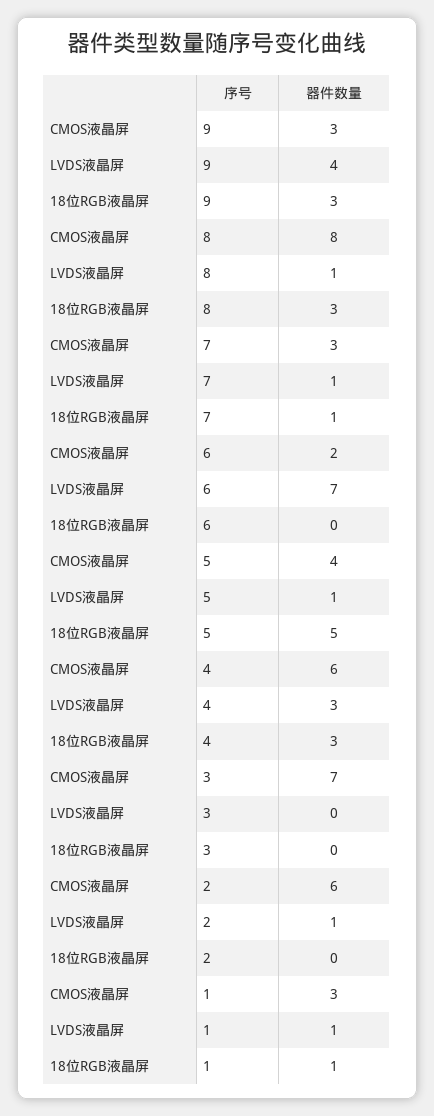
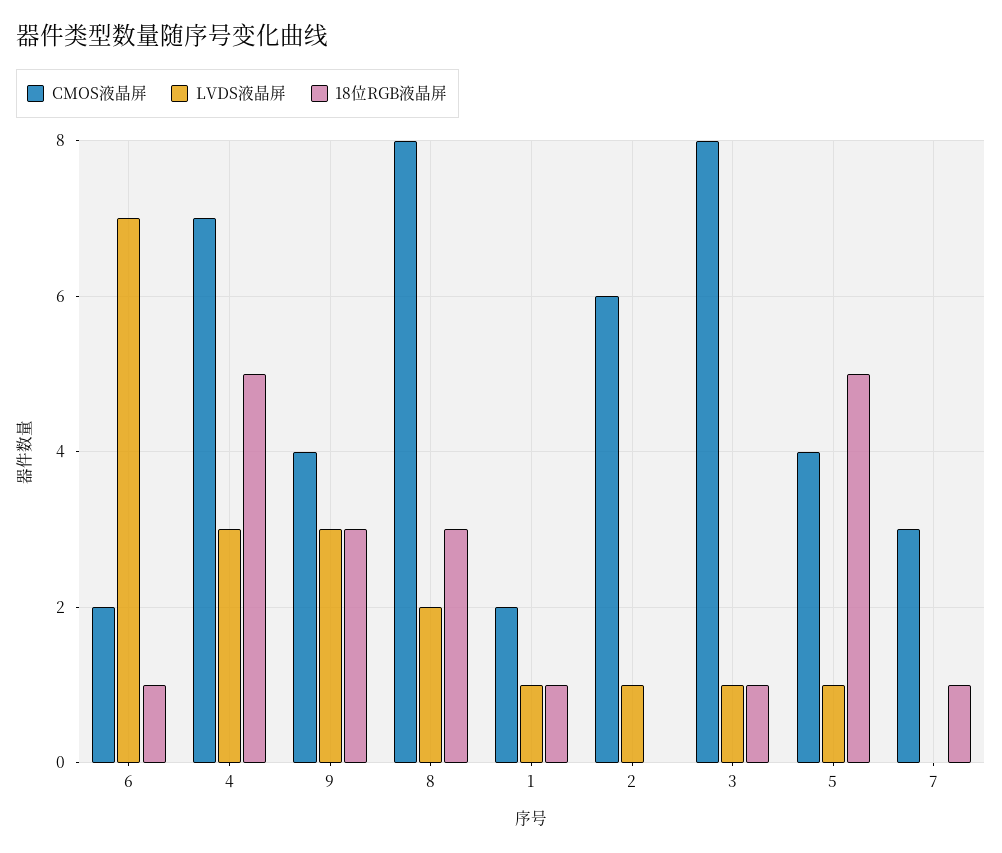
  {
    "CMOS液晶屏": {
-     "9": 3,
+     "9": 4,
      "8": 8,
      "7": 3,
      "6": 2,
      "5": 4,
-     "4": 6,
+     "4": 7,
-     "3": 7,
+     "3": 8,
      "2": 6,
-     "1": 3
+     "1": 2
    },
    "LVDS液晶屏": {
-     "9": 4,
+     "9": 3,
-     "8": 1,
+     "8": 2,
-     "7": 1,
+     "7": 0,
      "6": 7,
      "5": 1,
      "4": 3,
-     "3": 0,
+     "3": 1,
      "2": 1,
      "1": 1
    },
    "18位RGB液晶屏": {
      "9": 3,
      "8": 3,
      "7": 1,
-     "6": 0,
+     "6": 1,
      "5": 5,
-     "4": 3,
+     "4": 5,
-     "3": 0,
+     "3": 1,
      "2": 0,
      "1": 1
    }
  }

